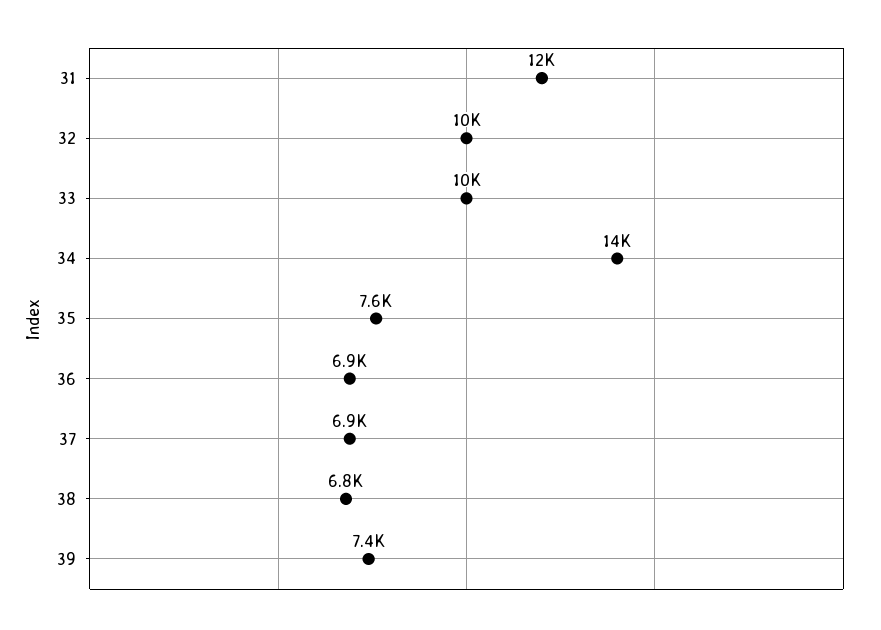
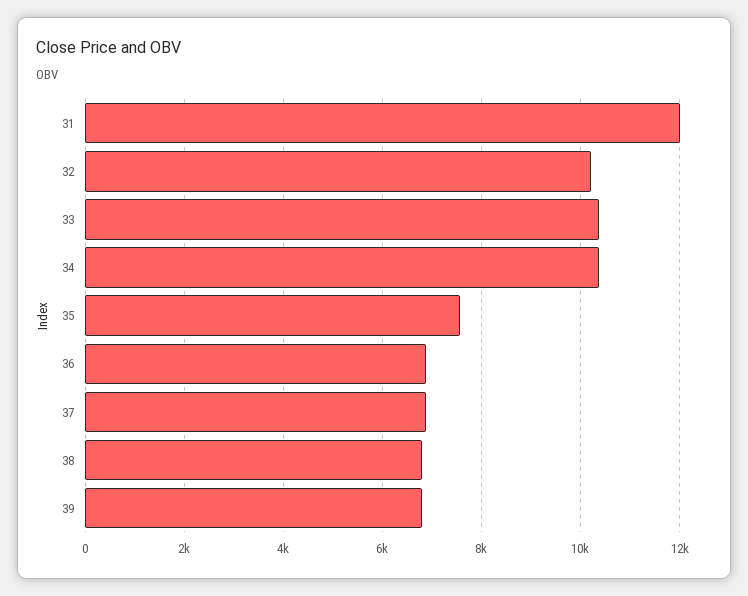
  {
    "31": 12000,
    "32": 10000,
    "33": 10000,
-   "34": 14000,
+   "34": 10400,
    "35": 7600,
    "36": 6900,
    "37": 6900,
    "38": 6800,
-   "39": 7400
+   "39": 6800
  }

